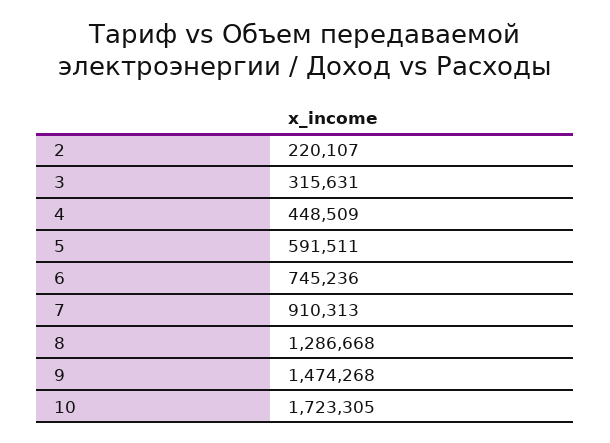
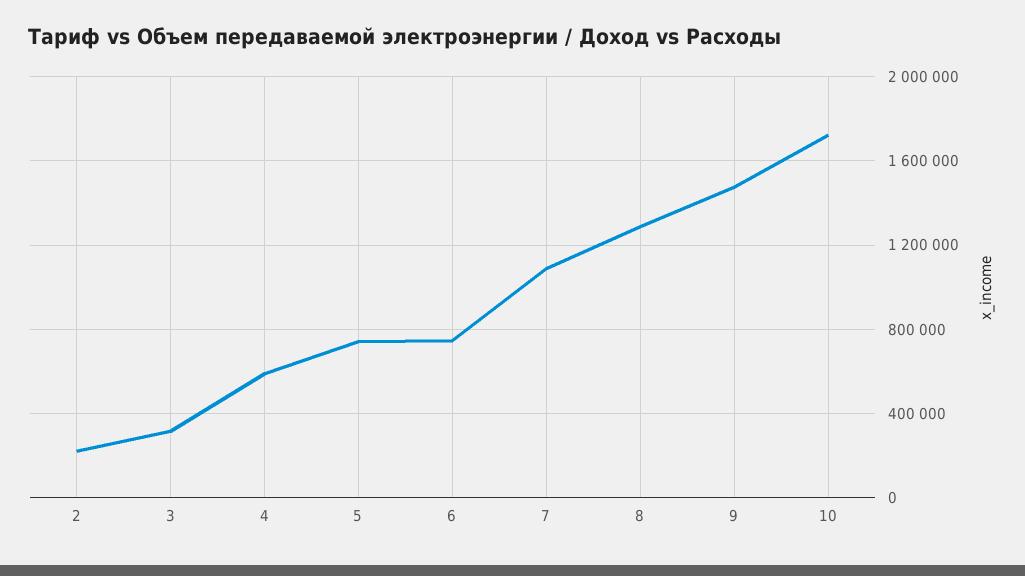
  {
    "2": 220107,
    "3": 315631,
-   "4": 448509,
+   "4": 600000,
-   "5": 591511,
+   "5": 750000,
    "6": 745236,
-   "7": 910313,
+   "7": 1100000,
    "8": 1286668,
    "9": 1474268,
    "10": 1723305
  }

